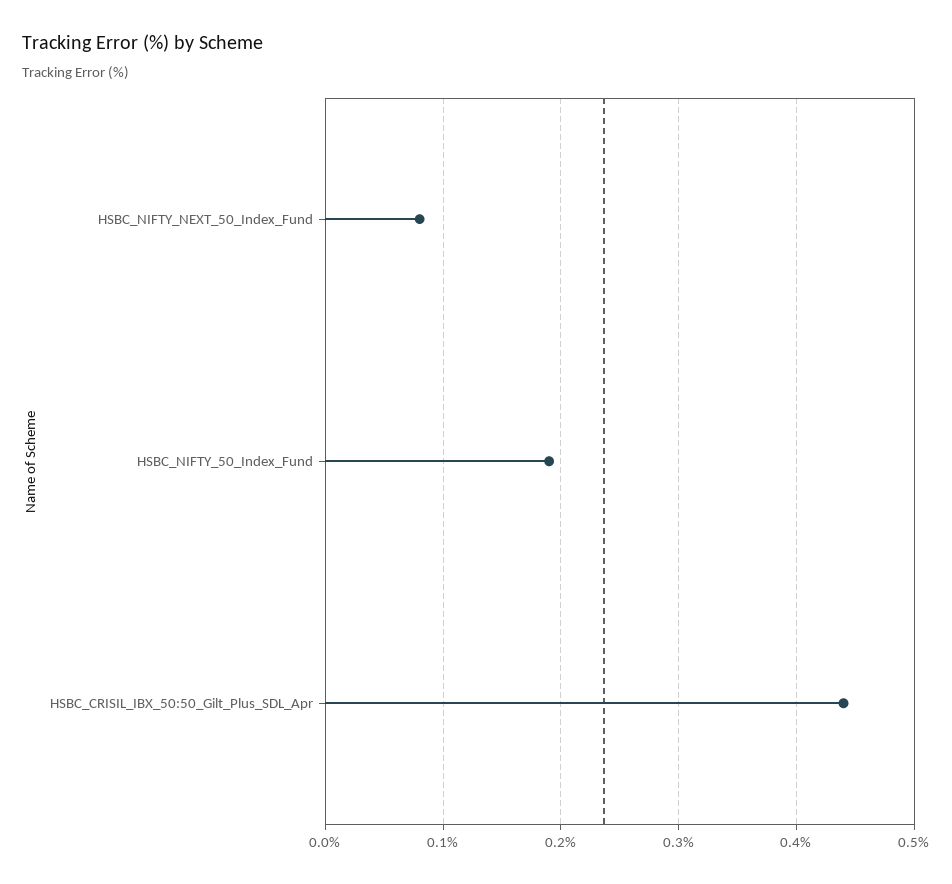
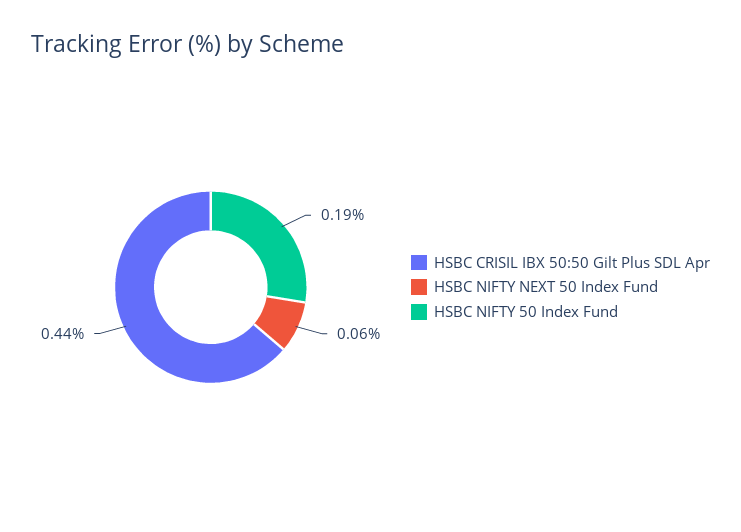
  {
-   "HSBC_NIFTY_NEXT_50_Index_Fund": 0.08,
+   "HSBC_NIFTY_NEXT_50_Index_Fund": 0.06,
    "HSBC_NIFTY_50_Index_Fund": 0.19,
    "HSBC_CRISIL_IBX_50:50_Gilt_Plus_SDL_Apr": 0.44
  }

